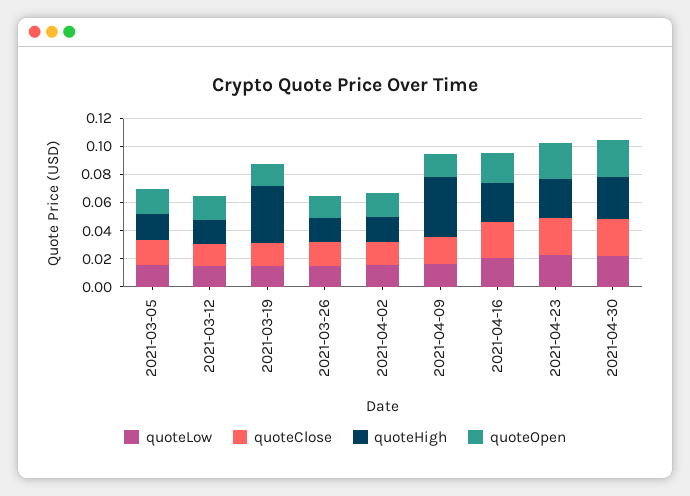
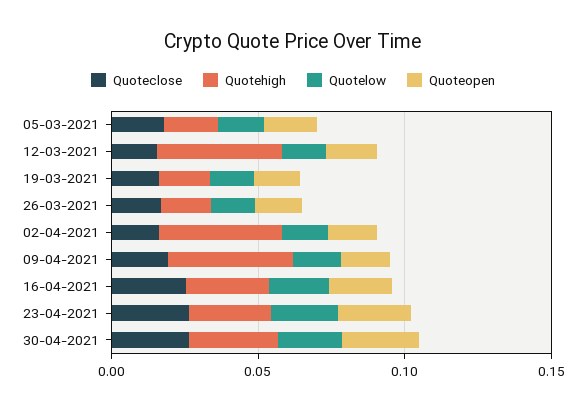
  {
    "quoteLow": {
      "2021-03-05": 0.02,
      "2021-03-12": 0.01,
      "2021-03-19": 0.01,
      "2021-03-26": 0.02,
      "2021-04-02": 0.02,
      "2021-04-09": 0.02,
      "2021-04-16": 0.02,
      "2021-04-23": 0.02,
      "2021-04-30": 0.02
    },
    "quoteClose": {
      "2021-03-05": 0.02,
      "2021-03-12": 0.02,
      "2021-03-19": 0.02,
      "2021-03-26": 0.02,
      "2021-04-02": 0.02,
      "2021-04-09": 0.02,
      "2021-04-16": 0.03,
      "2021-04-23": 0.03,
      "2021-04-30": 0.03
    },
    "quoteHigh": {
      "2021-03-05": 0.02,
-     "2021-03-12": 0.02,
+     "2021-03-12": 0.04,
-     "2021-03-19": 0.04,
+     "2021-03-19": 0.02,
      "2021-03-26": 0.02,
-     "2021-04-02": 0.02,
+     "2021-04-02": 0.04,
      "2021-04-09": 0.04,
      "2021-04-16": 0.03,
      "2021-04-23": 0.03,
      "2021-04-30": 0.03
    },
    "quoteOpen": {
      "2021-03-05": 0.02,
      "2021-03-12": 0.02,
      "2021-03-19": 0.02,
      "2021-03-26": 0.02,
      "2021-04-02": 0.02,
      "2021-04-09": 0.02,
      "2021-04-16": 0.02,
      "2021-04-23": 0.03,
      "2021-04-30": 0.03
    }
  }

